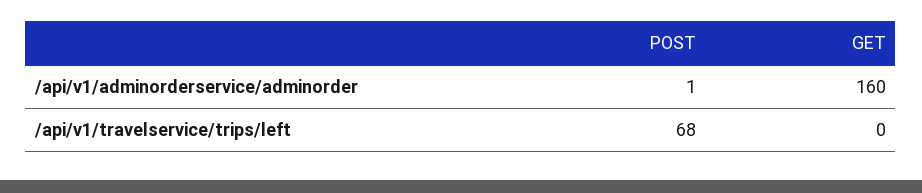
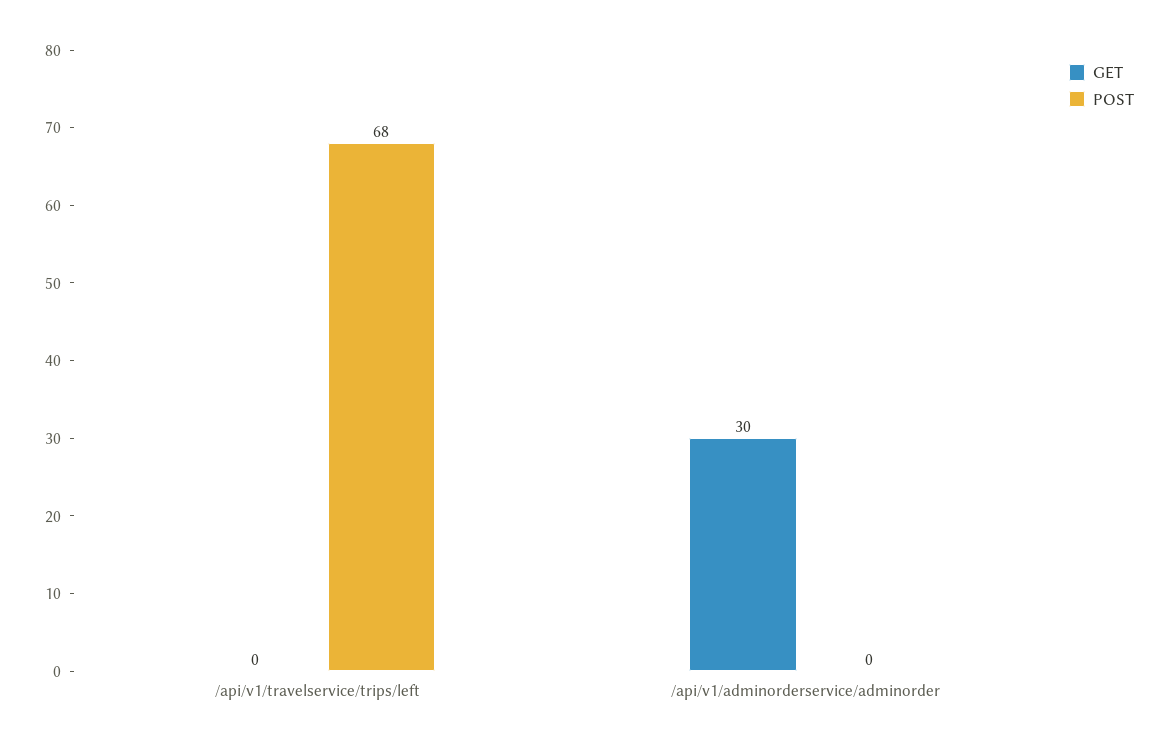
  {
    "POST": {
-     "/api/v1/adminorderservice/adminorder": 1,
+     "/api/v1/adminorderservice/adminorder": 0,
      "/api/v1/travelservice/trips/left": 68
    },
    "GET": {
-     "/api/v1/adminorderservice/adminorder": 160,
+     "/api/v1/adminorderservice/adminorder": 30,
      "/api/v1/travelservice/trips/left": 0
    }
  }

